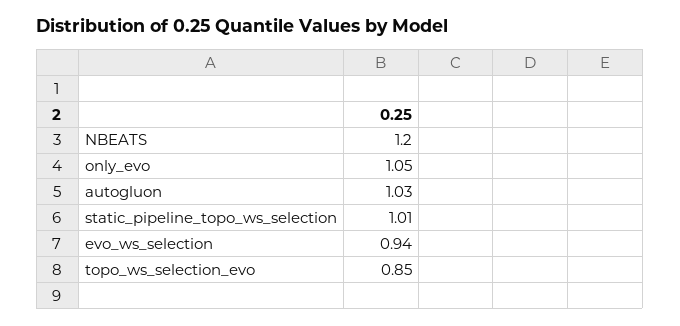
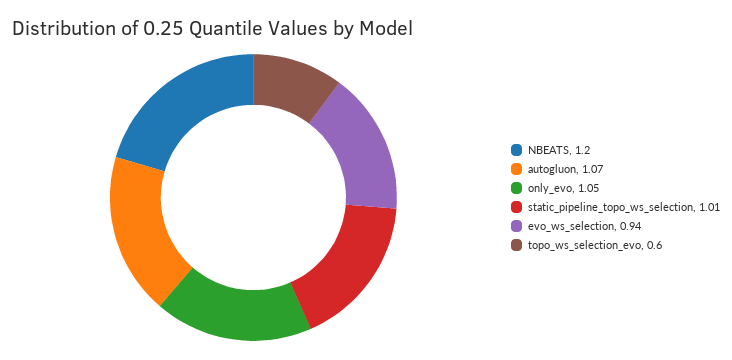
  {
    "NBEATS": 1.2,
    "only_evo": 1.05,
-   "autogluon": 1.03,
+   "autogluon": 1.07,
    "static_pipeline_topo_ws_selection": 1.01,
    "evo_ws_selection": 0.94,
-   "topo_ws_selection_evo": 0.85
+   "topo_ws_selection_evo": 0.6
  }

